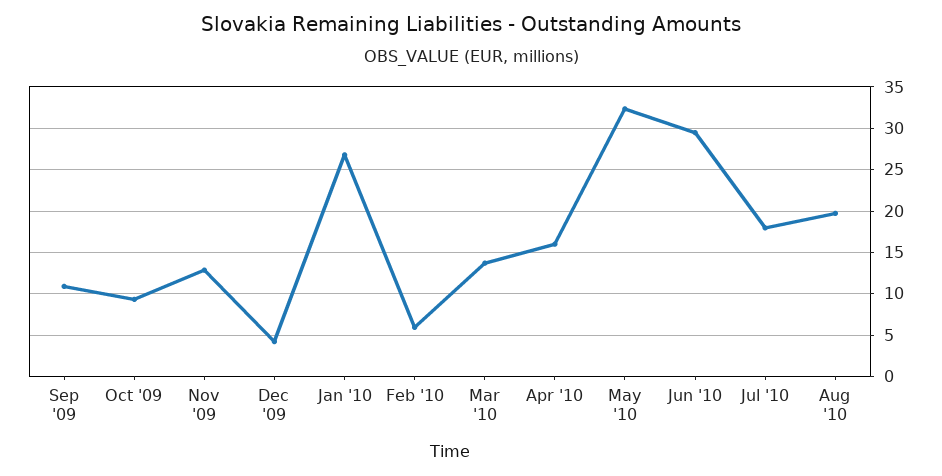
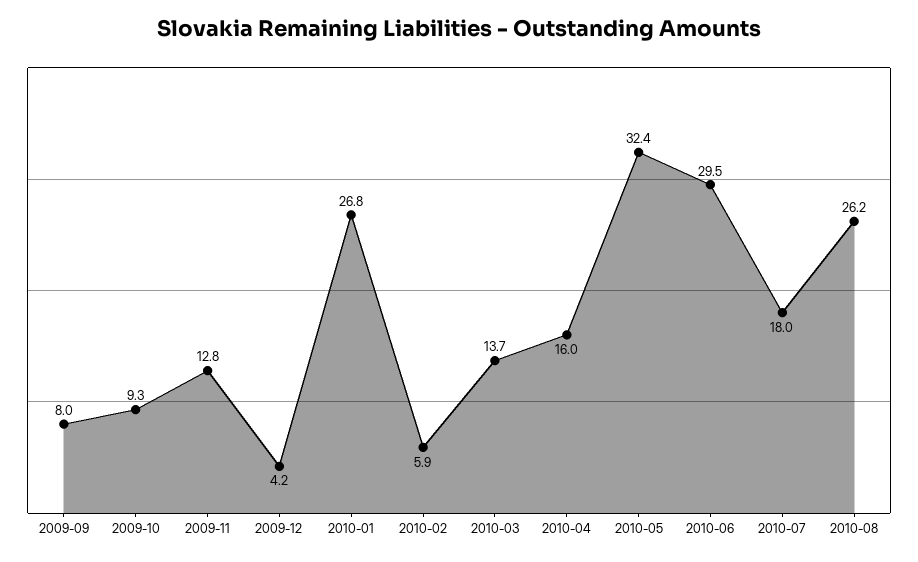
  {
-   "Sep '09": 11,
+   "Sep '09": 8,
    "Oct '09": 9.3,
    "Nov '09": 12.8,
    "Dec '09": 4.2,
    "Jan '10": 26.8,
    "Feb '10": 5.9,
    "Mar '10": 13.7,
    "Apr '10": 16,
    "May '10": 32.4,
    "Jun '10": 29.5,
    "Jul '10": 18,
-   "Aug '10": 20
+   "Aug '10": 26.2
  }

